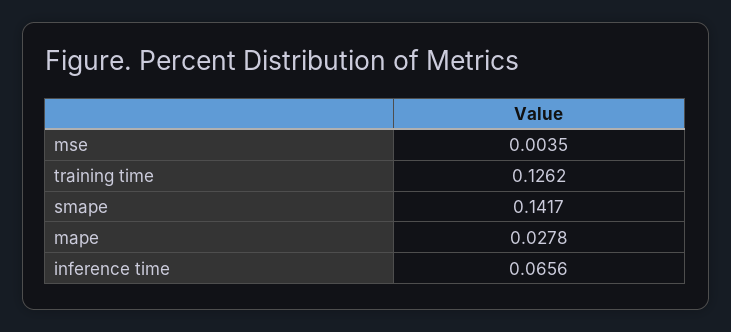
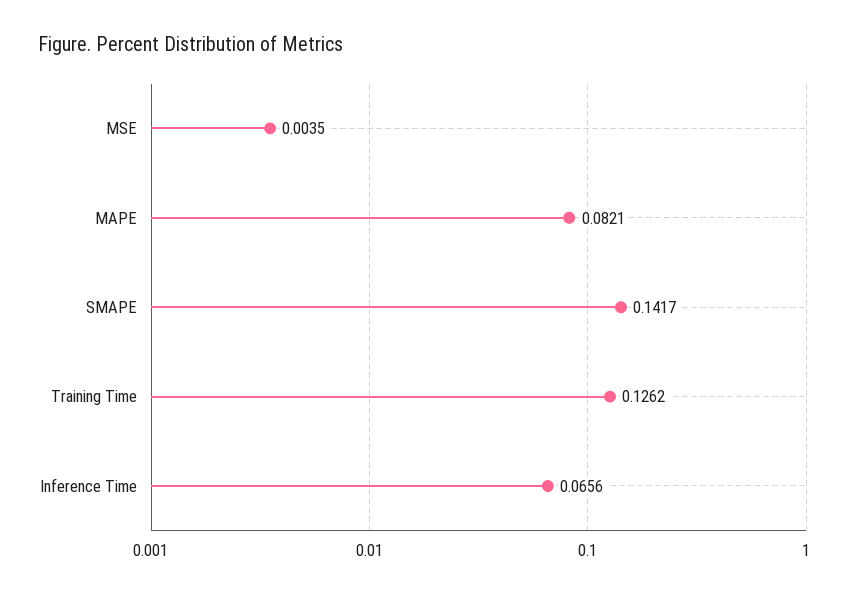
  {
    "mse": 0.0035,
    "training time": 0.1262,
    "smape": 0.1417,
-   "mape": 0.0278,
+   "mape": 0.0821,
    "inference time": 0.0656
  }

